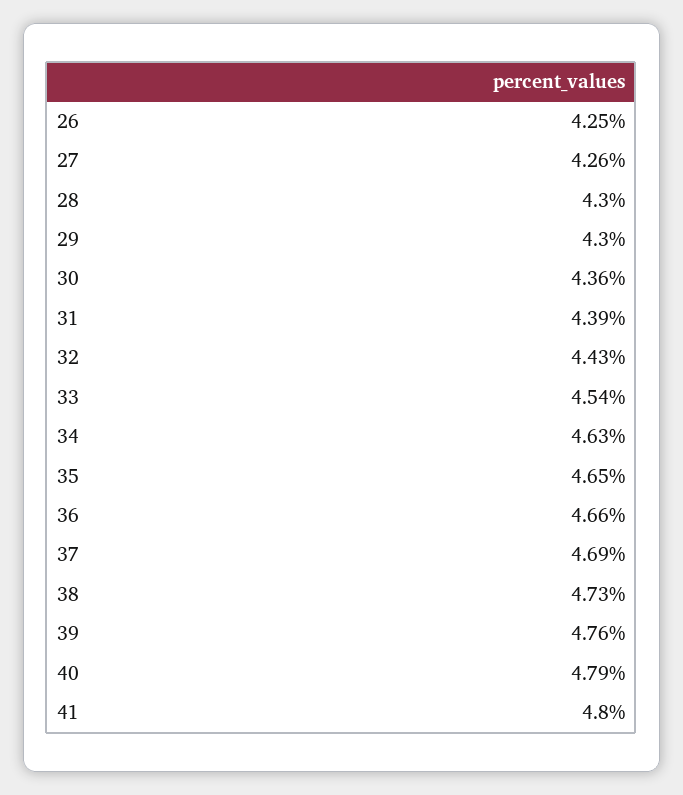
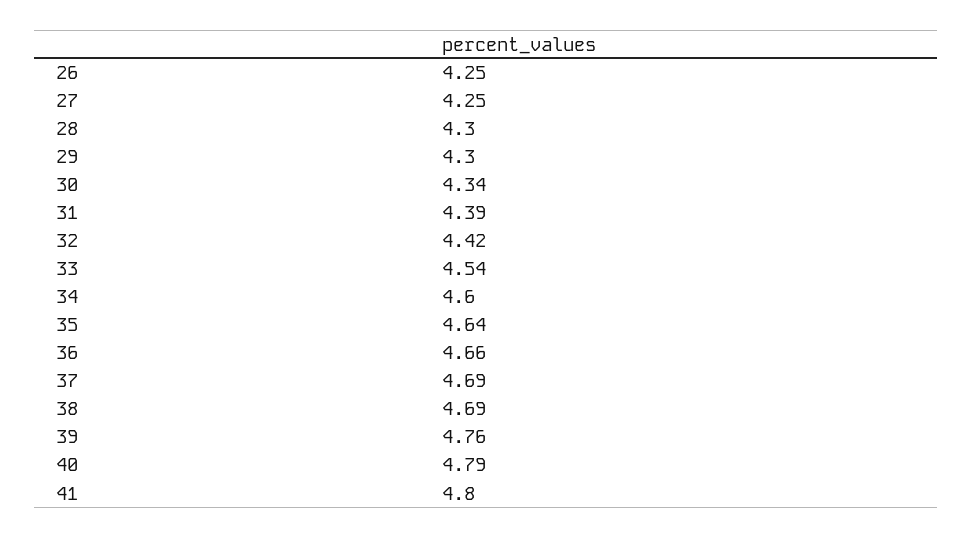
  {
    "26": 4.25,
-   "27": 4.26,
+   "27": 4.25,
    "28": 4.3,
    "29": 4.3,
-   "30": 4.36,
+   "30": 4.34,
    "31": 4.39,
-   "32": 4.43,
+   "32": 4.42,
    "33": 4.54,
-   "34": 4.63,
+   "34": 4.6,
-   "35": 4.65,
+   "35": 4.64,
    "36": 4.66,
    "37": 4.69,
-   "38": 4.73,
+   "38": 4.69,
    "39": 4.76,
    "40": 4.79,
    "41": 4.8
  }

